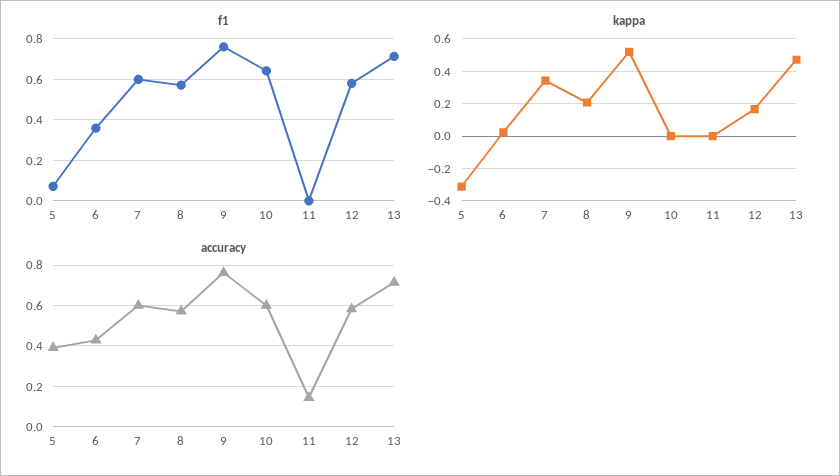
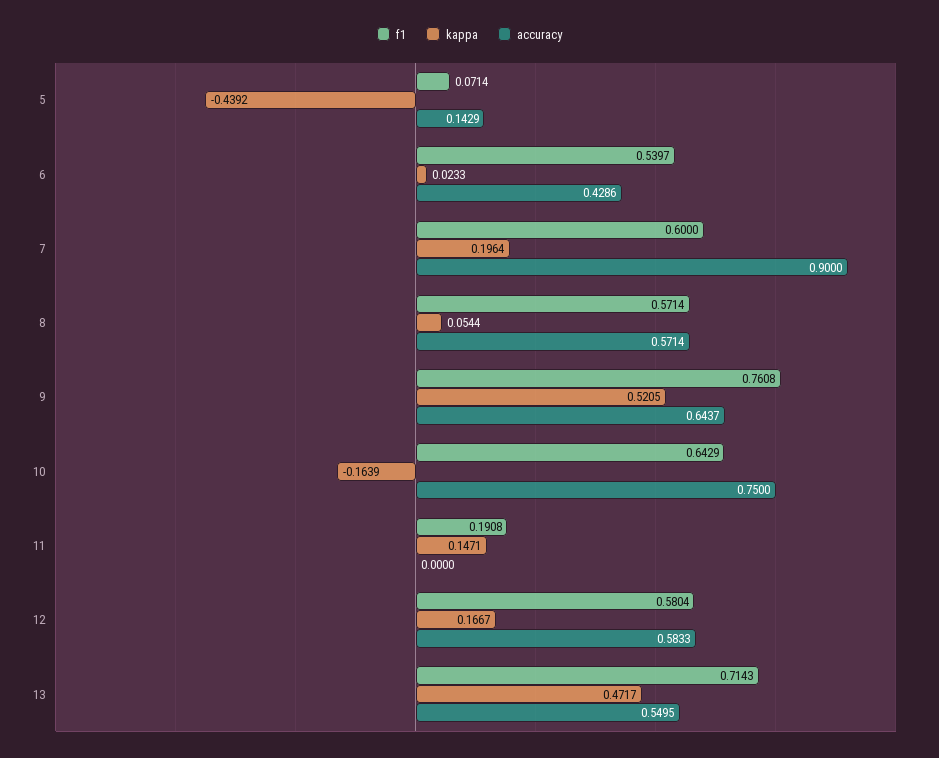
  {
    "f1": {
      "5": 0.0714,
-     "6": 0.35,
+     "6": 0.5397,
      "7": 0.6,
      "8": 0.5714,
      "9": 0.7608,
      "10": 0.6429,
-     "11": 0,
+     "11": 0.1908,
      "12": 0.5804,
      "13": 0.7143
    },
    "kappa": {
-     "5": -0.3,
+     "5": -0.4392,
      "6": 0.0233,
-     "7": 0.35,
+     "7": 0.1964,
-     "8": 0.2,
+     "8": 0.0544,
      "9": 0.5205,
-     "10": 0,
+     "10": -0.1639,
-     "11": 0,
+     "11": 0.1471,
      "12": 0.1667,
      "13": 0.4717
    },
    "accuracy": {
-     "5": 0.4,
+     "5": 0.1429,
      "6": 0.4286,
-     "7": 0.6,
+     "7": 0.9,
      "8": 0.5714,
-     "9": 0.75,
+     "9": 0.6437,
-     "10": 0.6,
+     "10": 0.75,
-     "11": 0.15,
+     "11": 0,
      "12": 0.5833,
-     "13": 0.7
+     "13": 0.5495
    }
  }

